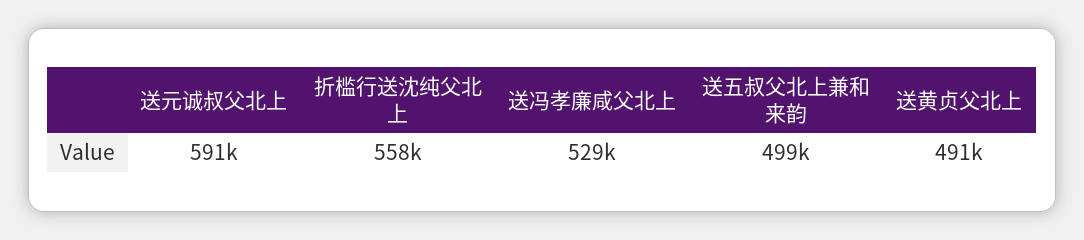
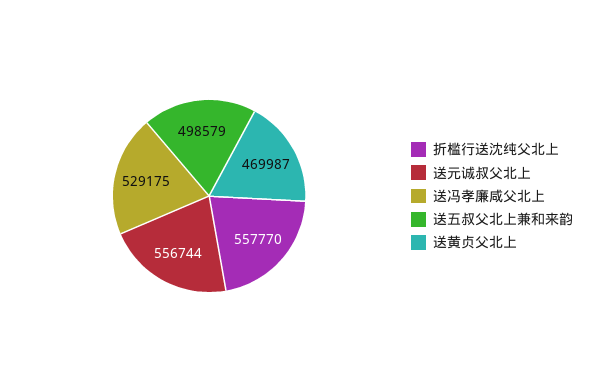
  {
-   "送元诚叔父北上": 591000,
+   "送元诚叔父北上": 556744,
    "折槛行送沈纯父北上": 557770,
    "送冯孝廉咸父北上": 529175,
    "送五叔父北上兼和来韵": 498579,
-   "送黄贞父北上": 491000
+   "送黄贞父北上": 469987
  }

